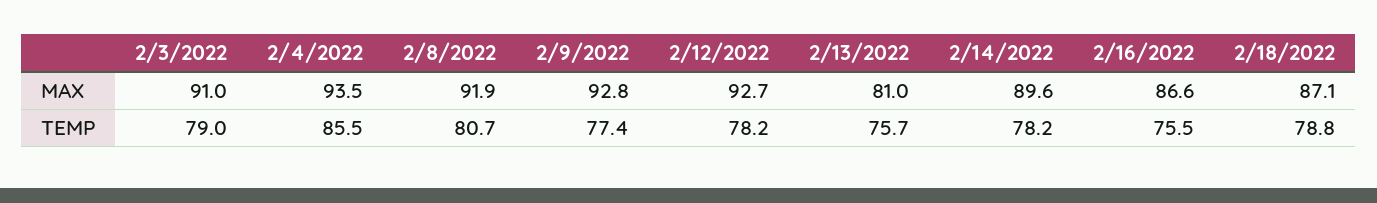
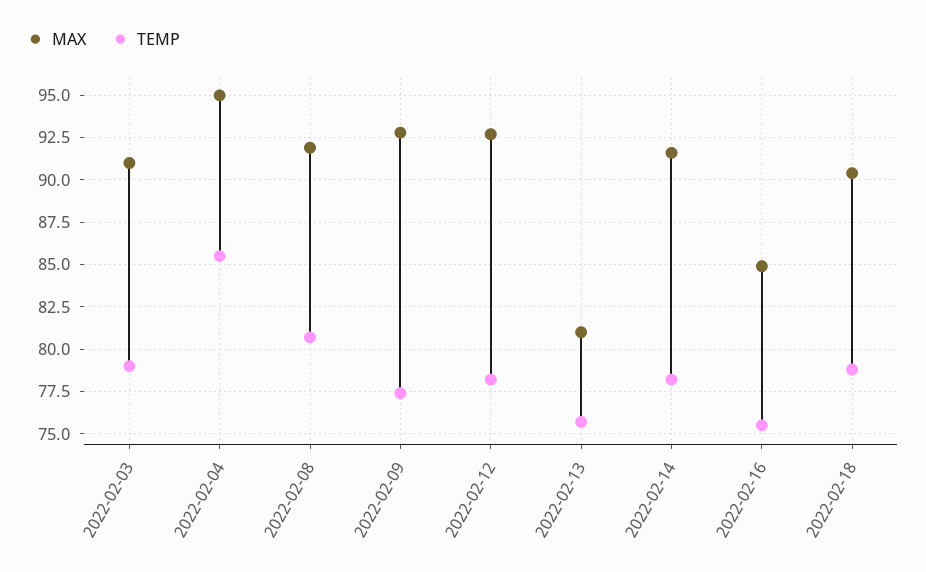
  {
    "MAX": {
      "2/3/2022": 91,
-     "2/4/2022": 93.5,
+     "2/4/2022": 95,
      "2/8/2022": 91.9,
      "2/9/2022": 92.8,
      "2/12/2022": 92.7,
      "2/13/2022": 81,
-     "2/14/2022": 89.6,
+     "2/14/2022": 91.5,
-     "2/16/2022": 86.6,
+     "2/16/2022": 85,
-     "2/18/2022": 87.1
+     "2/18/2022": 90.5
    },
    "TEMP": {
      "2/3/2022": 79,
      "2/4/2022": 85.5,
      "2/8/2022": 80.7,
      "2/9/2022": 77.4,
      "2/12/2022": 78.2,
      "2/13/2022": 75.7,
      "2/14/2022": 78.2,
      "2/16/2022": 75.5,
      "2/18/2022": 78.8
    }
  }

